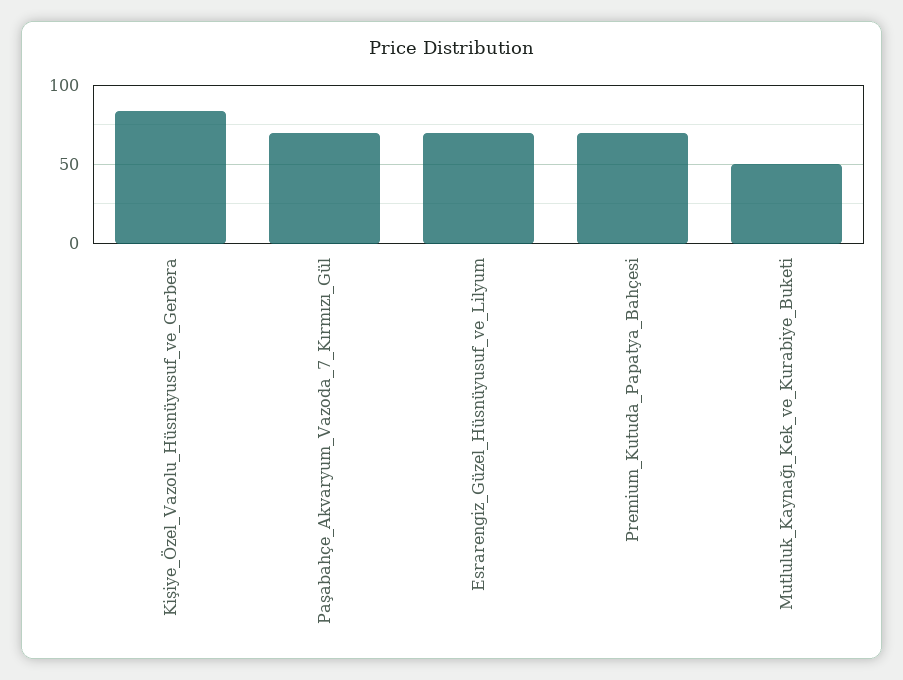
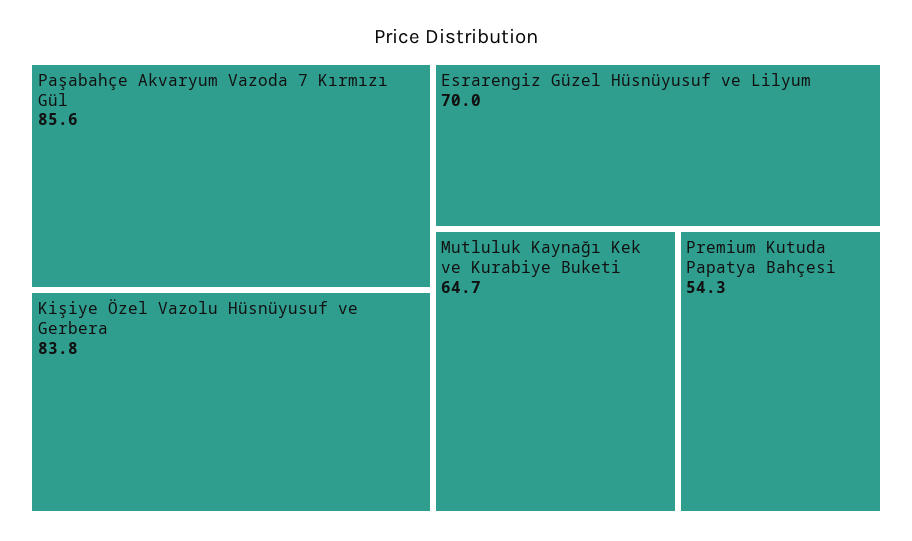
  {
    "Kişiye_Özel_Vazolu_Hüsnüyusuf_ve_Gerbera": 83.8,
-   "Paşabahçe_Akvaryum_Vazoda_7_Kırmızı_Gül": 70,
+   "Paşabahçe_Akvaryum_Vazoda_7_Kırmızı_Gül": 85.6,
    "Esrarengiz_Güzel_Hüsnüyusuf_ve_Lilyum": 70,
-   "Premium_Kutuda_Papatya_Bahçesi": 70,
+   "Premium_Kutuda_Papatya_Bahçesi": 54.3,
-   "Mutluluk_Kaynağı_Kek_ve_Kurabiye_Buketi": 50
+   "Mutluluk_Kaynağı_Kek_ve_Kurabiye_Buketi": 64.7
  }

